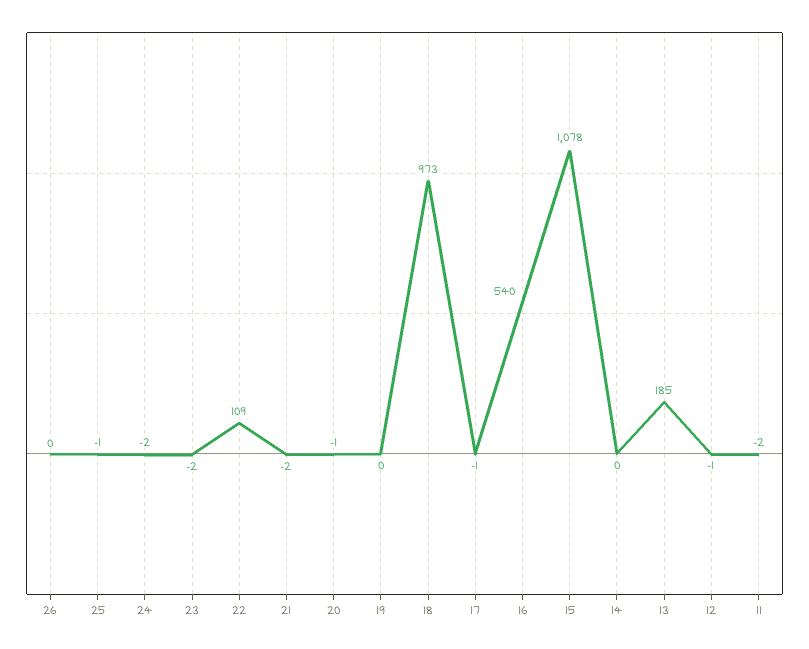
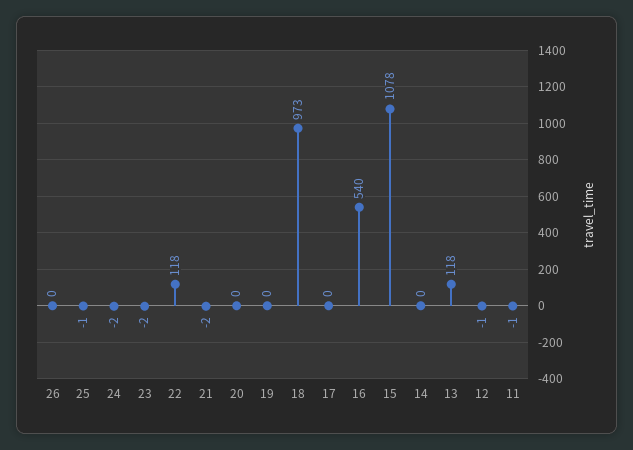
  {
    "26": 0,
    "25": -1,
    "24": -2,
    "23": -2,
-   "22": 109,
+   "22": 118,
    "21": -2,
-   "20": -1,
+   "20": 0,
    "19": 0,
    "18": 973,
-   "17": -1,
+   "17": 0,
    "16": 540,
    "15": 1078,
    "14": 0,
-   "13": 185,
+   "13": 118,
    "12": -1,
-   "11": -2
+   "11": -1
  }

